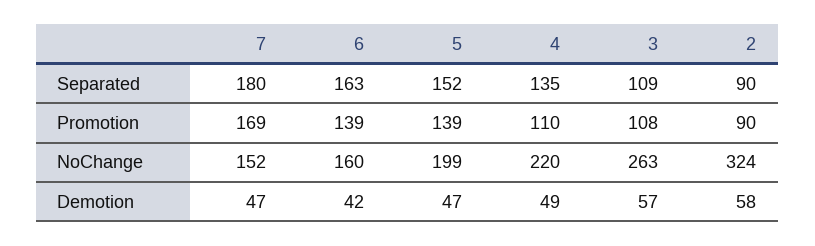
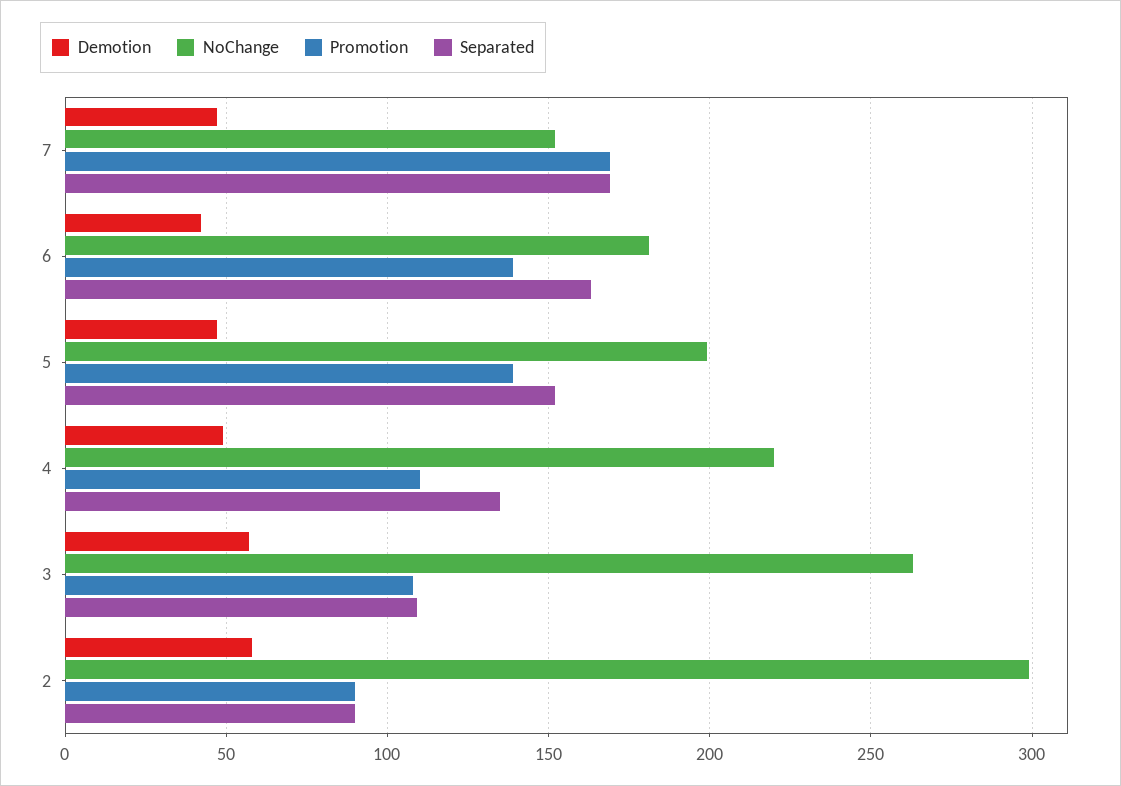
  {
    "Separated": {
-     "7": 180,
+     "7": 170,
      "6": 163,
      "5": 152,
      "4": 135,
      "3": 109,
      "2": 90
    },
    "Promotion": {
      "7": 169,
      "6": 139,
      "5": 139,
      "4": 110,
      "3": 108,
      "2": 90
    },
    "NoChange": {
      "7": 152,
-     "6": 160,
+     "6": 180,
      "5": 199,
      "4": 220,
      "3": 263,
-     "2": 324
+     "2": 300
    },
    "Demotion": {
      "7": 47,
      "6": 42,
      "5": 47,
      "4": 49,
      "3": 57,
      "2": 58
    }
  }

